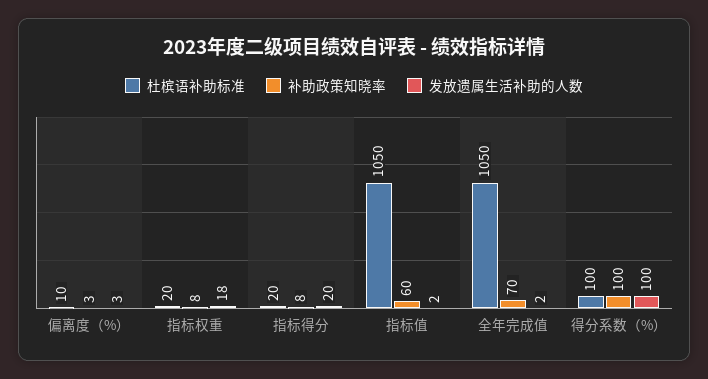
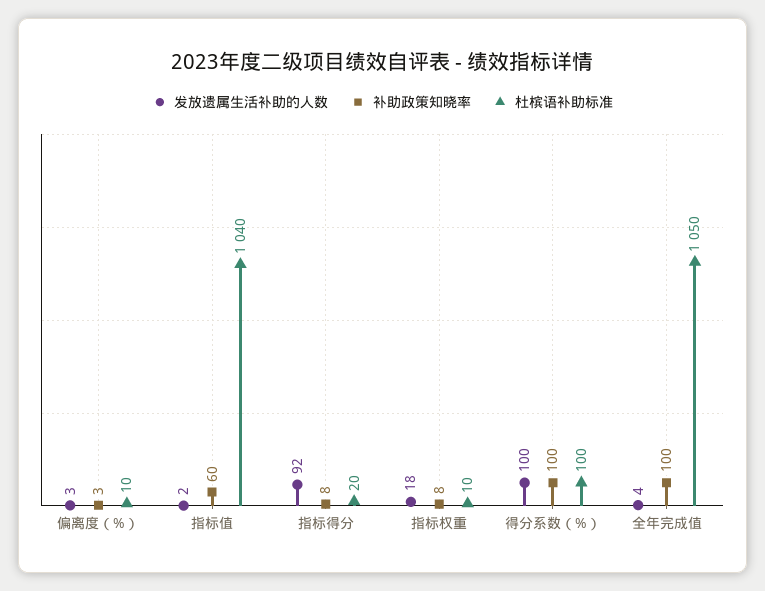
  {
    "杜槟语补助标准": {
      "偏离度（%）": 10,
-     "指标权重": 20,
+     "指标权重": 10,
      "指标得分": 20,
-     "指标值": 1050,
+     "指标值": 1040,
      "全年完成值": 1050,
      "得分系数（%）": 100
    },
    "补助政策知晓率": {
      "偏离度（%）": 3,
      "指标权重": 8,
      "指标得分": 8,
      "指标值": 60,
-     "全年完成值": 70,
+     "全年完成值": 100,
      "得分系数（%）": 100
    },
    "发放遗属生活补助的人数": {
      "偏离度（%）": 3,
      "指标权重": 18,
-     "指标得分": 20,
+     "指标得分": 92,
      "指标值": 2,
-     "全年完成值": 2,
+     "全年完成值": 4,
      "得分系数（%）": 100
    }
  }

